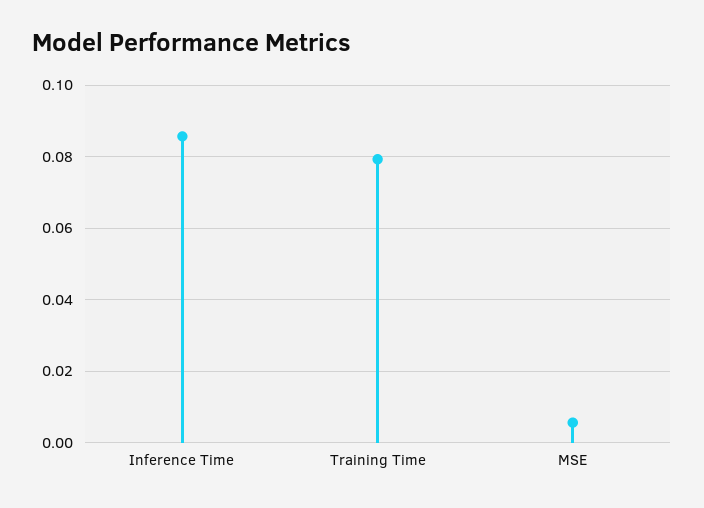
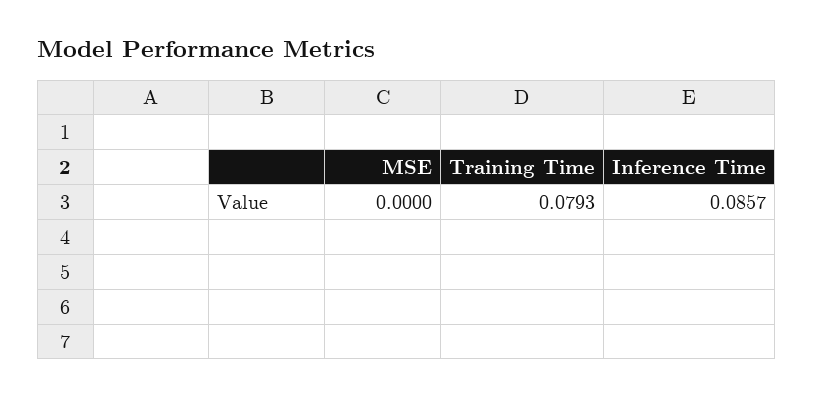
  {
    "Inference Time": 0.0857,
    "Training Time": 0.0793,
-   "MSE": 0.006
+   "MSE": 0
  }

